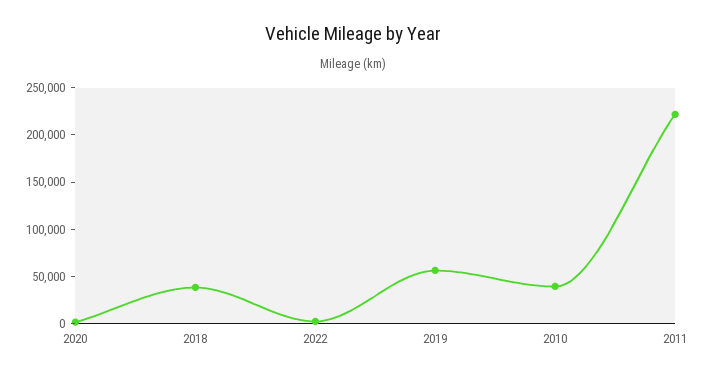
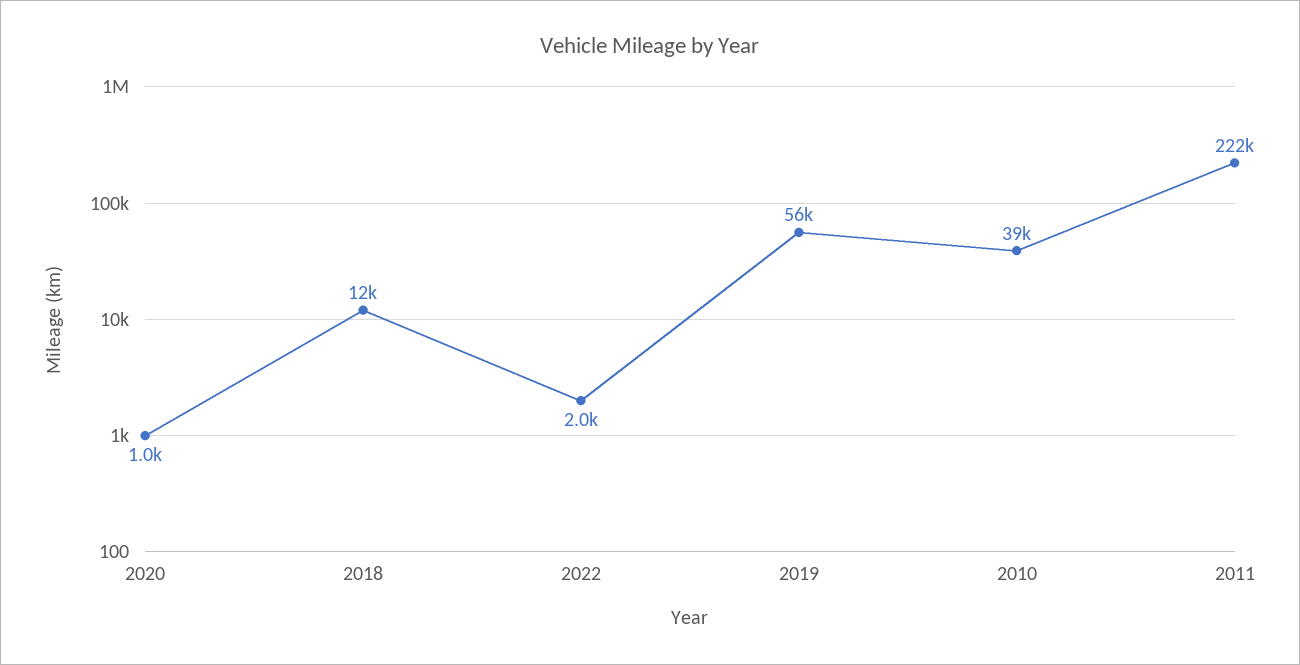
  {
    "2020": 1000,
-   "2018": 40000,
+   "2018": 12000,
    "2022": 2000,
    "2019": 56000,
    "2010": 39000,
    "2011": 222000
  }

